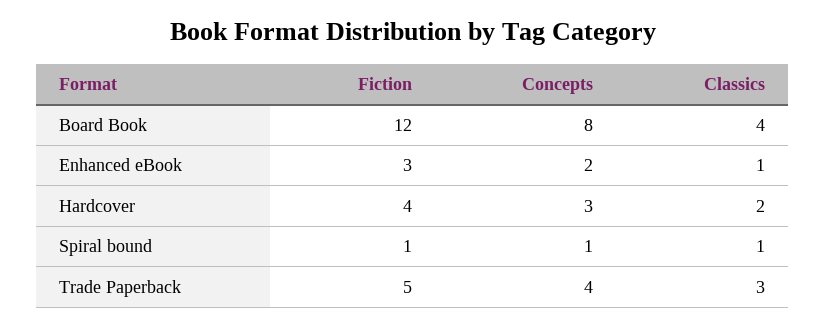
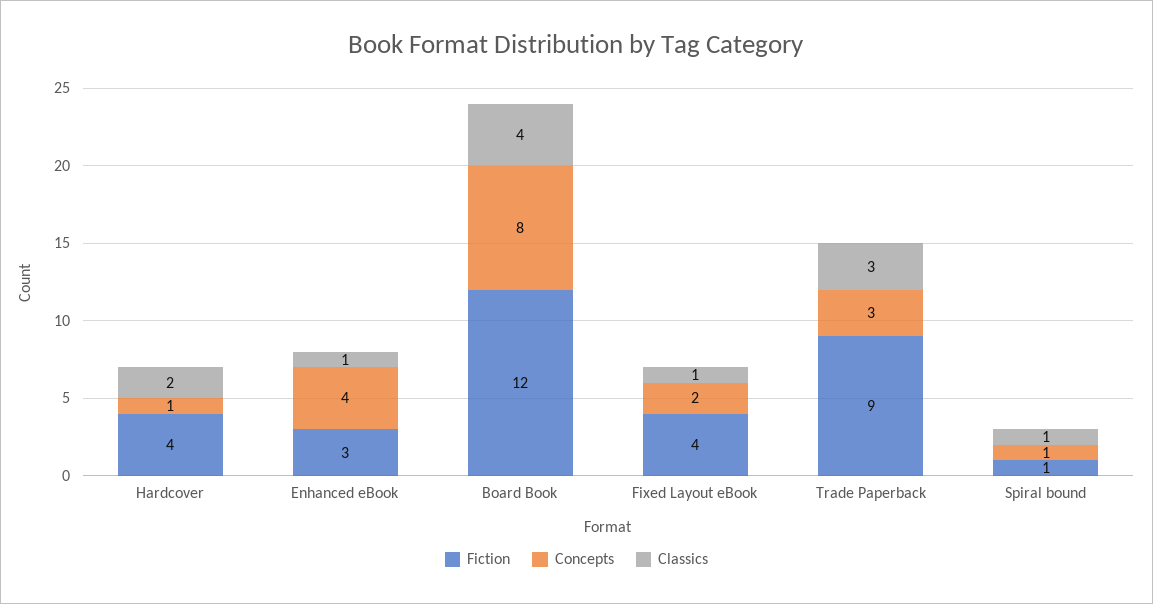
  {
    "Fiction": {
      "Board Book": 12,
      "Enhanced eBook": 3,
      "Hardcover": 4,
      "Spiral bound": 1,
-     "Trade Paperback": 5
+     "Trade Paperback": 9,
+     "Fixed Layout eBook": 4
    },
    "Concepts": {
      "Board Book": 8,
-     "Enhanced eBook": 2,
+     "Enhanced eBook": 4,
-     "Hardcover": 3,
+     "Hardcover": 1,
      "Spiral bound": 1,
-     "Trade Paperback": 4
+     "Trade Paperback": 3,
+     "Fixed Layout eBook": 2
    },
    "Classics": {
      "Board Book": 4,
      "Enhanced eBook": 1,
      "Hardcover": 2,
      "Spiral bound": 1,
-     "Trade Paperback": 3
+     "Trade Paperback": 3,
+     "Fixed Layout eBook": 1
    }
  }

